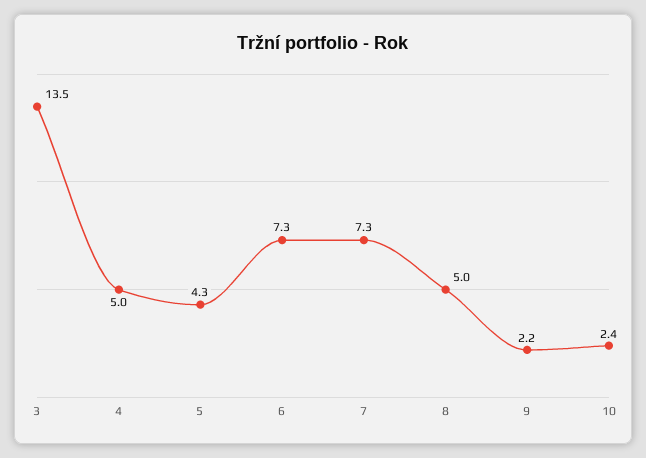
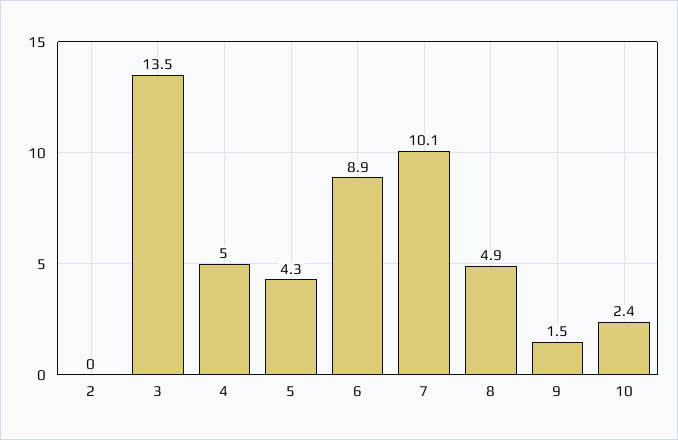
  {
    "3": 13.5,
    "4": 5,
    "5": 4.3,
-   "6": 7.3,
+   "6": 8.9,
-   "7": 7.3,
+   "7": 10.1,
-   "8": 5,
+   "8": 4.9,
-   "9": 2.2,
+   "9": 1.5,
-   "10": 2.4
+   "10": 2.4,
+   "2": 0
  }

